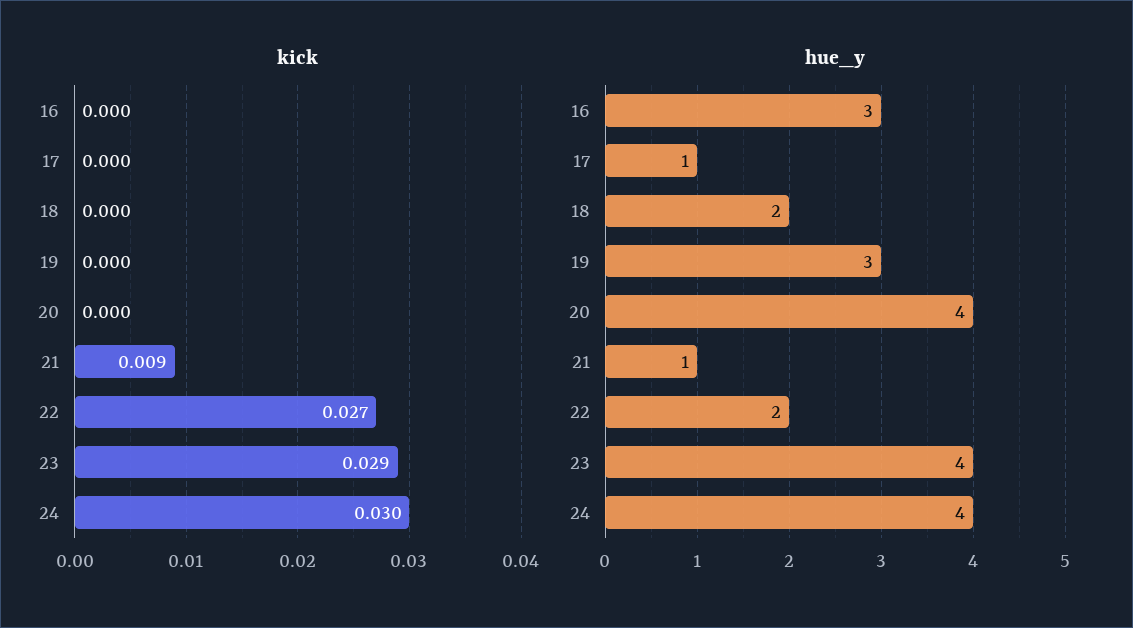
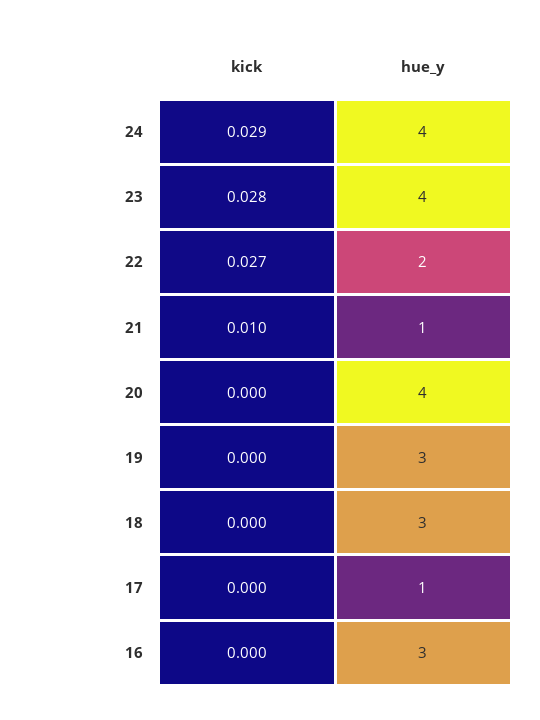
  {
    "kick": {
      "16": 0,
      "17": 0,
      "18": 0,
      "19": 0,
      "20": 0,
-     "21": 0.009,
+     "21": 0.01,
      "22": 0.027,
-     "23": 0.029,
+     "23": 0.028,
-     "24": 0.03
+     "24": 0.029
    },
    "hue_y": {
      "16": 3,
      "17": 1,
-     "18": 2,
+     "18": 3,
      "19": 3,
      "20": 4,
      "21": 1,
      "22": 2,
      "23": 4,
      "24": 4
    }
  }

